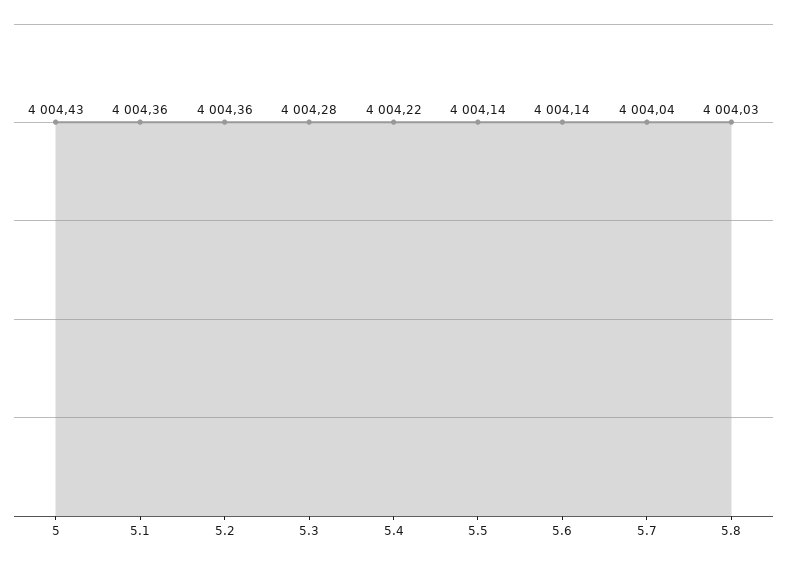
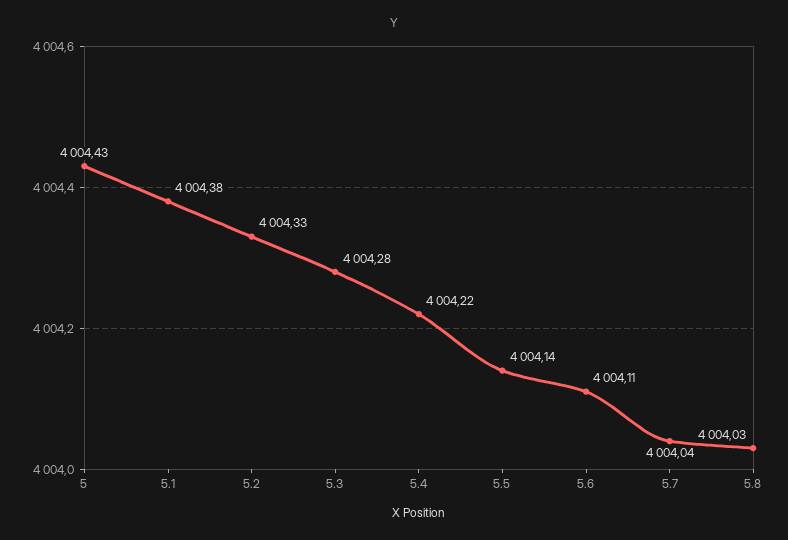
  {
    "5": 4004.43,
-   "5.1": 4004.36,
+   "5.1": 4004.38,
-   "5.2": 4004.36,
+   "5.2": 4004.33,
    "5.3": 4004.28,
    "5.4": 4004.22,
    "5.5": 4004.14,
-   "5.6": 4004.14,
+   "5.6": 4004.11,
    "5.7": 4004.04,
    "5.8": 4004.03
  }

